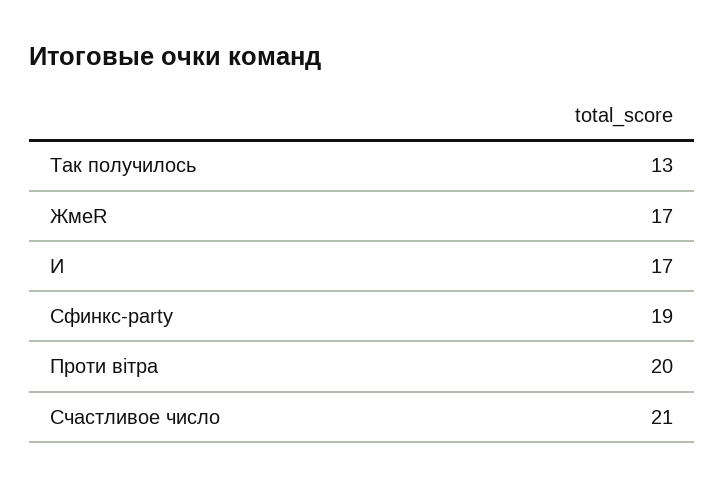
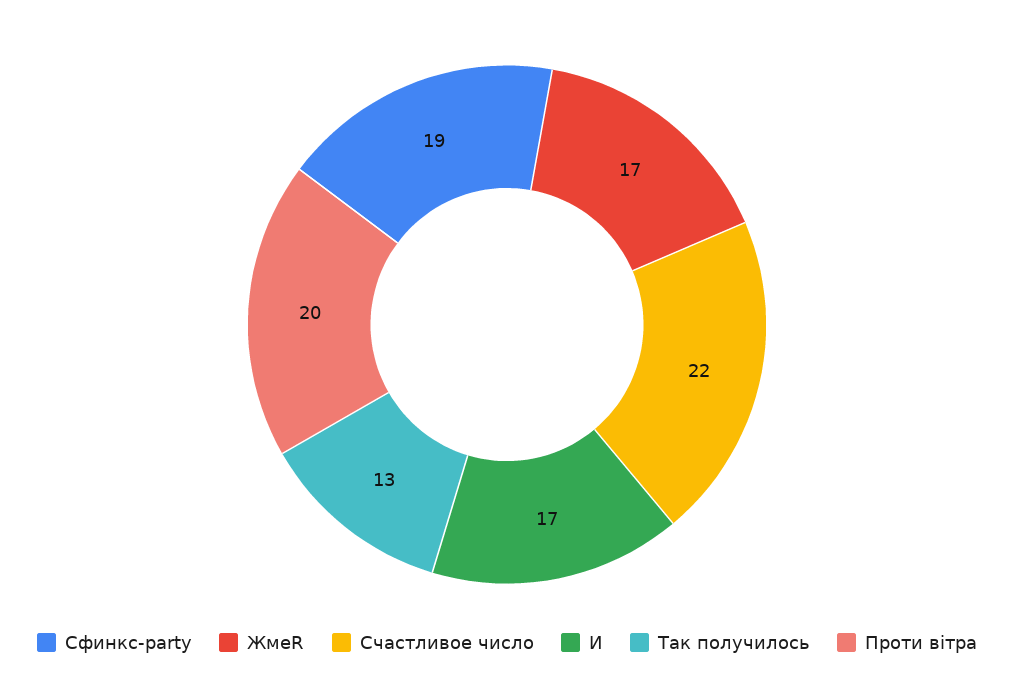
  {
    "Так получилось": 13,
    "ЖмеR": 17,
    "И": 17,
    "Сфинкс-party": 19,
    "Проти вiтра": 20,
-   "Счастливое число": 21
+   "Счастливое число": 22
  }

